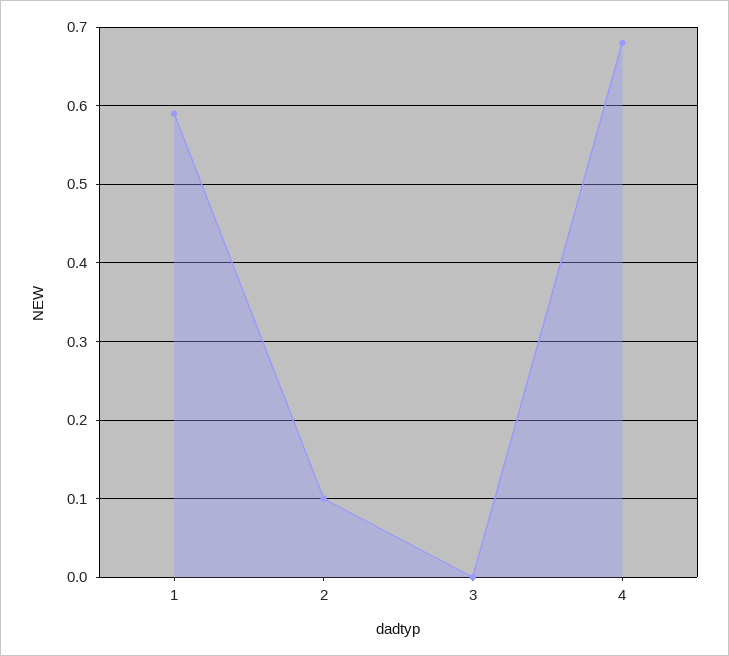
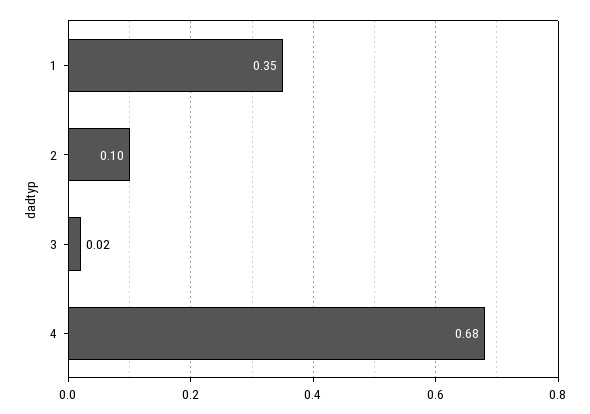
  {
-   "1": 0.59,
+   "1": 0.35,
    "2": 0.1,
-   "3": 0,
+   "3": 0.02,
    "4": 0.68
  }

